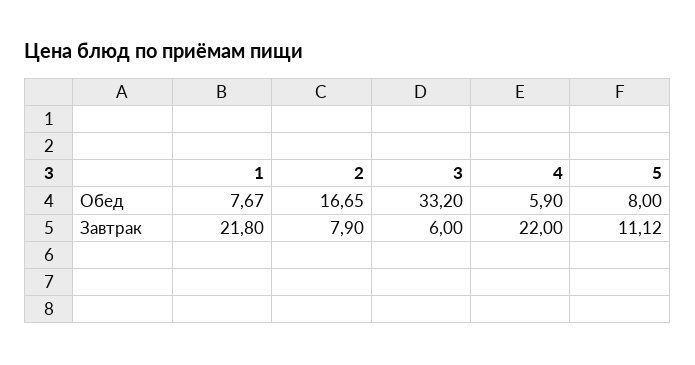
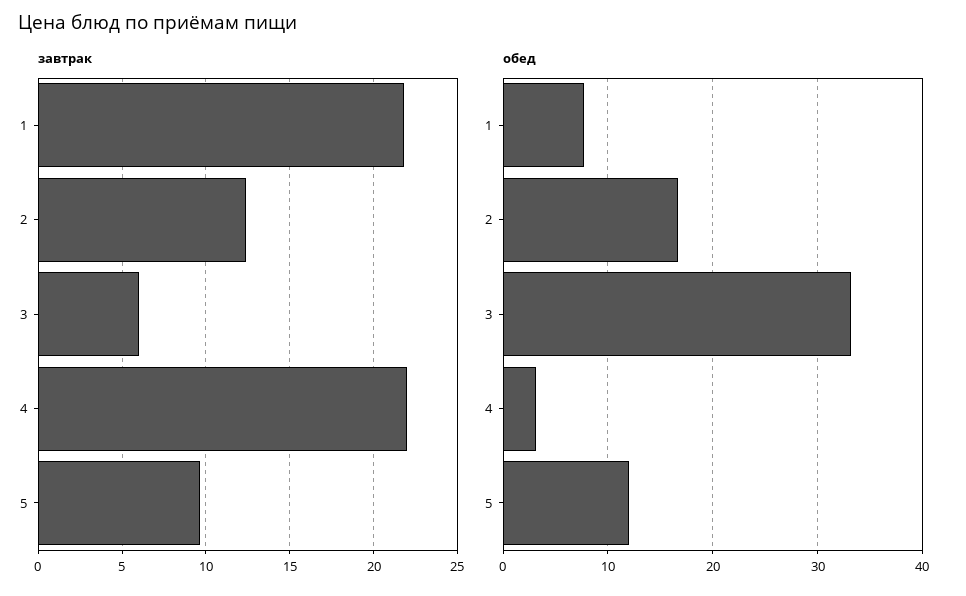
  {
    "Обед": {
      "1": 7.67,
      "2": 16.65,
      "3": 33.2,
-     "4": 5.9,
+     "4": 3,
-     "5": 8
+     "5": 12
    },
    "Завтрак": {
      "1": 21.8,
-     "2": 7.9,
+     "2": 12.5,
      "3": 6,
      "4": 22,
-     "5": 11.12
+     "5": 9.5
    }
  }

